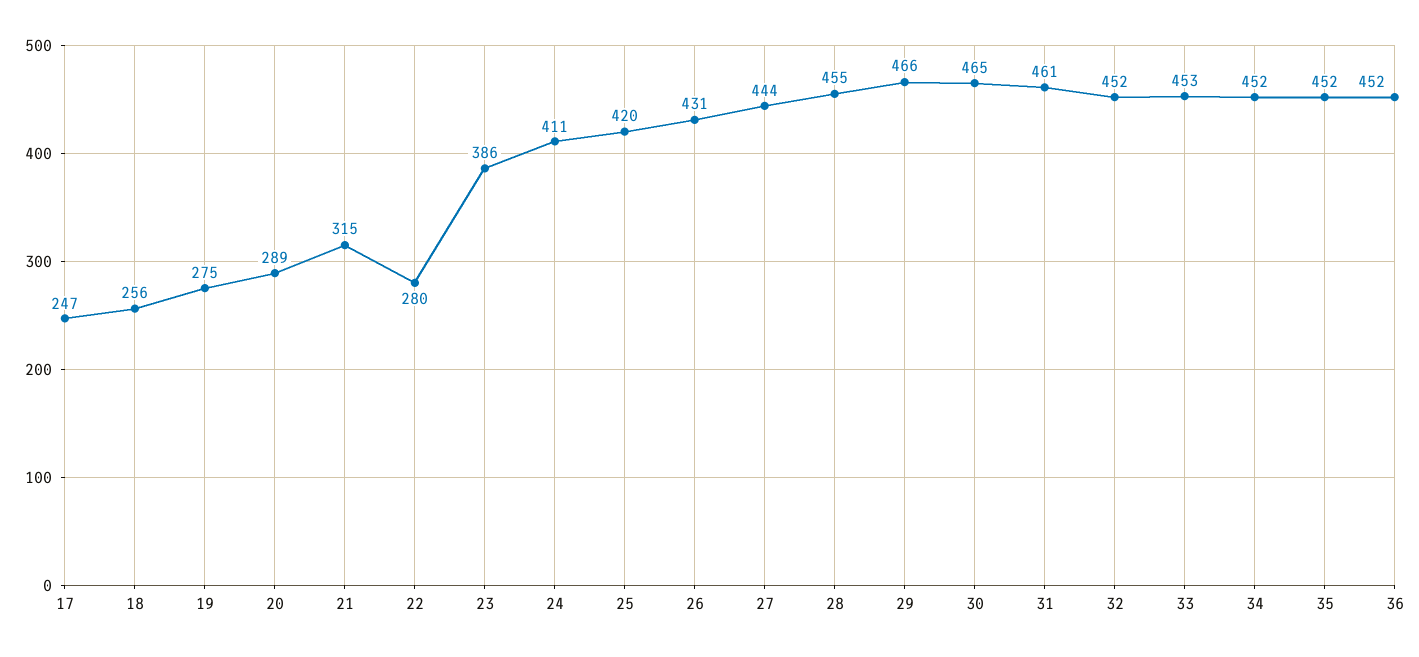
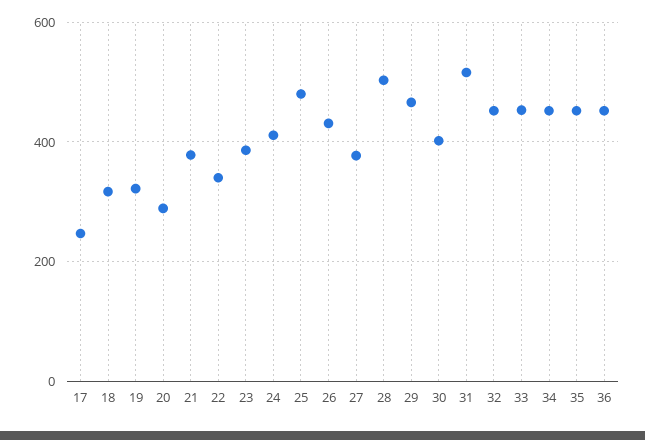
  {
    "17": 247,
-   "18": 256,
+   "18": 320,
-   "19": 275,
+   "19": 320,
    "20": 289,
-   "21": 315,
+   "21": 380,
-   "22": 280,
+   "22": 340,
    "23": 386,
    "24": 411,
-   "25": 420,
+   "25": 480,
    "26": 431,
-   "27": 444,
+   "27": 380,
-   "28": 455,
+   "28": 500,
    "29": 466,
-   "30": 465,
+   "30": 400,
-   "31": 461,
+   "31": 520,
    "32": 452,
    "33": 453,
    "34": 452,
    "35": 452,
    "36": 452
  }

